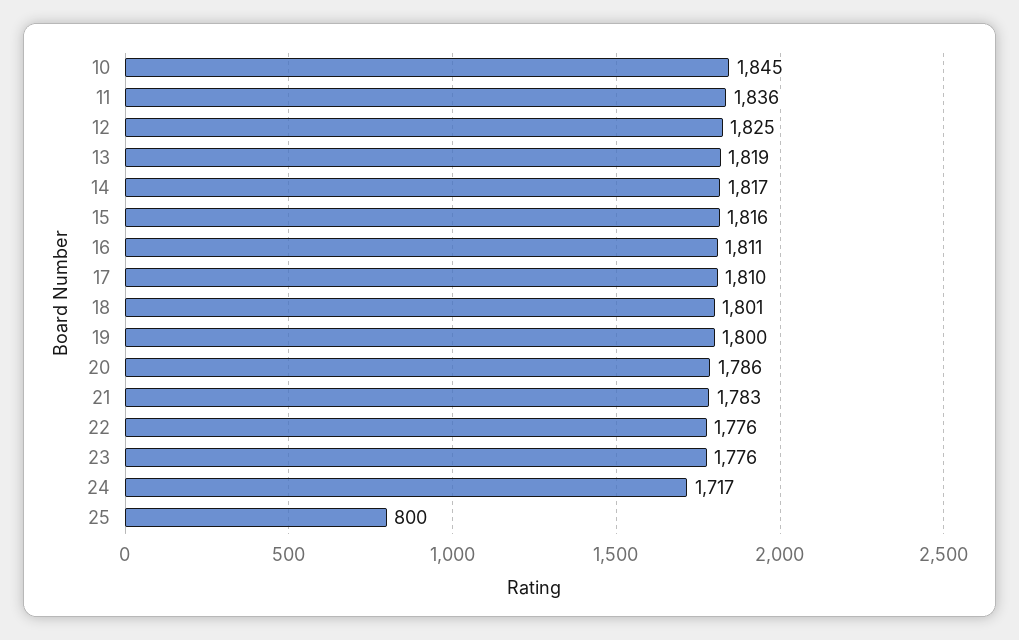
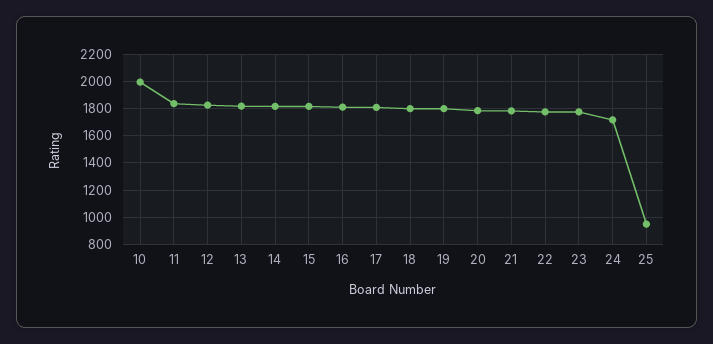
  {
-   "10": 1845,
+   "10": 2000,
    "11": 1836,
    "12": 1825,
    "13": 1819,
    "14": 1817,
    "15": 1816,
    "16": 1811,
    "17": 1810,
    "18": 1801,
    "19": 1800,
    "20": 1786,
    "21": 1783,
    "22": 1776,
    "23": 1776,
    "24": 1717,
-   "25": 800
+   "25": 950
  }

